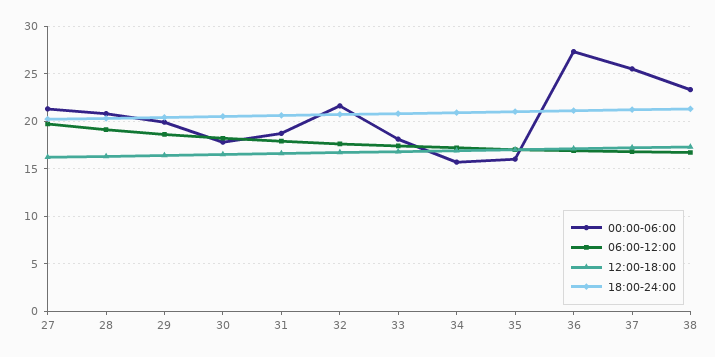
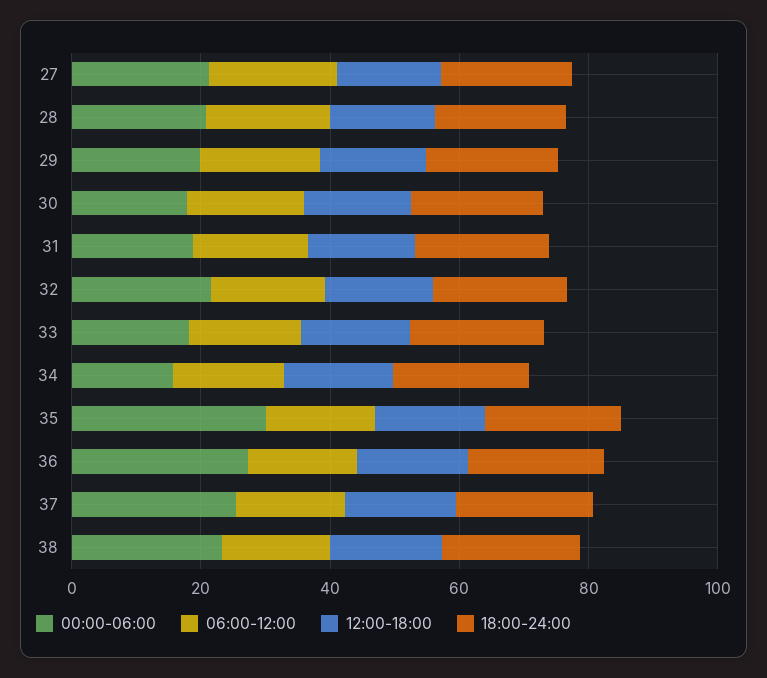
  {
    "00:00-06:00": {
      "27": 21,
      "28": 21,
      "29": 20,
      "30": 18,
      "31": 19,
      "32": 22,
      "33": 18,
      "34": 16,
-     "35": 16,
+     "35": 30,
      "36": 27,
      "37": 26,
      "38": 23
    },
    "06:00-12:00": {
      "27": 20,
      "28": 19,
      "29": 19,
      "30": 18,
      "31": 18,
      "32": 18,
      "33": 17,
      "34": 17,
      "35": 17,
      "36": 17,
      "37": 17,
      "38": 17
    },
    "12:00-18:00": {
      "27": 16,
      "28": 16,
      "29": 16,
      "30": 17,
      "31": 17,
      "32": 17,
      "33": 17,
      "34": 17,
      "35": 17,
      "36": 17,
      "37": 17,
      "38": 17
    },
    "18:00-24:00": {
      "27": 20,
      "28": 20,
      "29": 20,
      "30": 21,
      "31": 21,
      "32": 21,
      "33": 21,
      "34": 21,
      "35": 21,
      "36": 21,
      "37": 21,
      "38": 21
    }
  }

